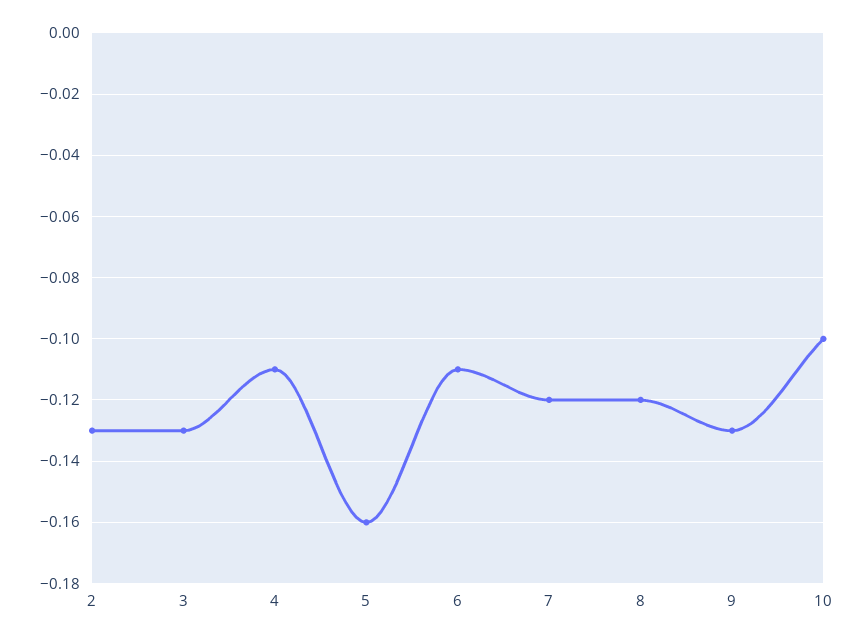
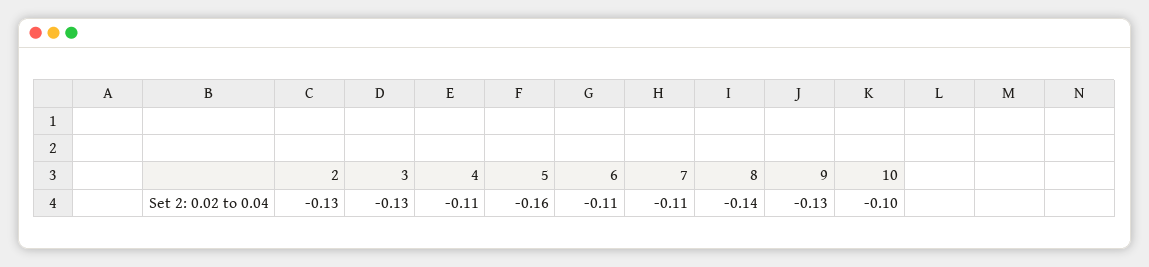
  {
    "2": -0.13,
    "3": -0.13,
    "4": -0.11,
    "5": -0.16,
    "6": -0.11,
-   "7": -0.12,
+   "7": -0.11,
-   "8": -0.12,
+   "8": -0.14,
    "9": -0.13,
    "10": -0.1
  }

